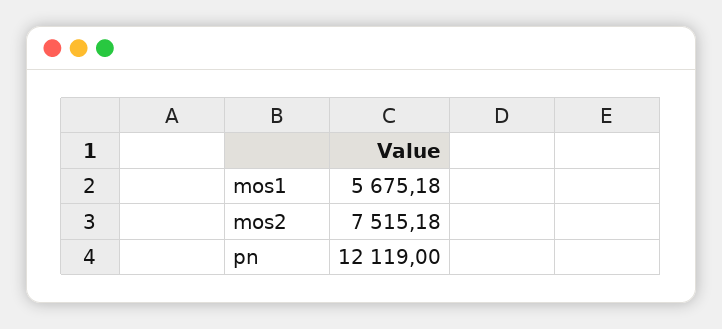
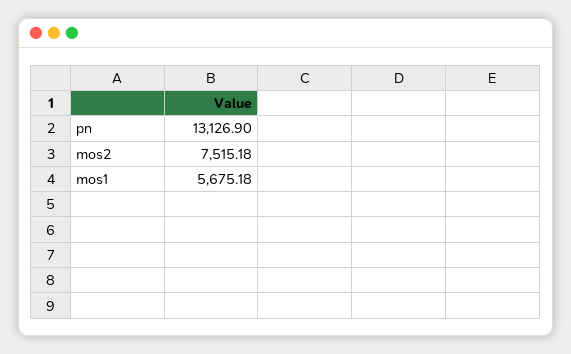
  {
    "mos1": 5675.18,
    "mos2": 7515.18,
-   "pn": 12119
+   "pn": 13126.9
  }

